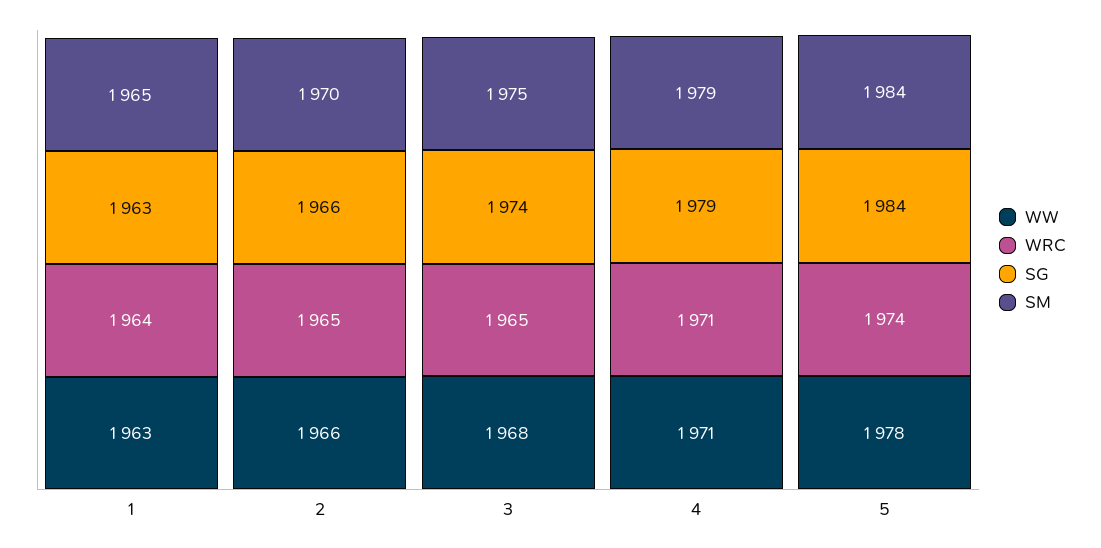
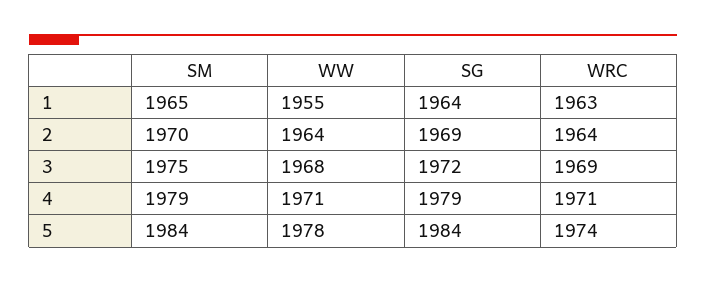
  {
    "WW": {
-     "1": 1963,
+     "1": 1955,
-     "2": 1966,
+     "2": 1964,
      "3": 1968,
      "4": 1971,
      "5": 1978
    },
    "WRC": {
-     "1": 1964,
+     "1": 1963,
-     "2": 1965,
+     "2": 1964,
-     "3": 1965,
+     "3": 1969,
      "4": 1971,
      "5": 1974
    },
    "SG": {
-     "1": 1963,
+     "1": 1964,
-     "2": 1966,
+     "2": 1969,
-     "3": 1974,
+     "3": 1972,
      "4": 1979,
      "5": 1984
    },
    "SM": {
      "1": 1965,
      "2": 1970,
      "3": 1975,
      "4": 1979,
      "5": 1984
    }
  }

